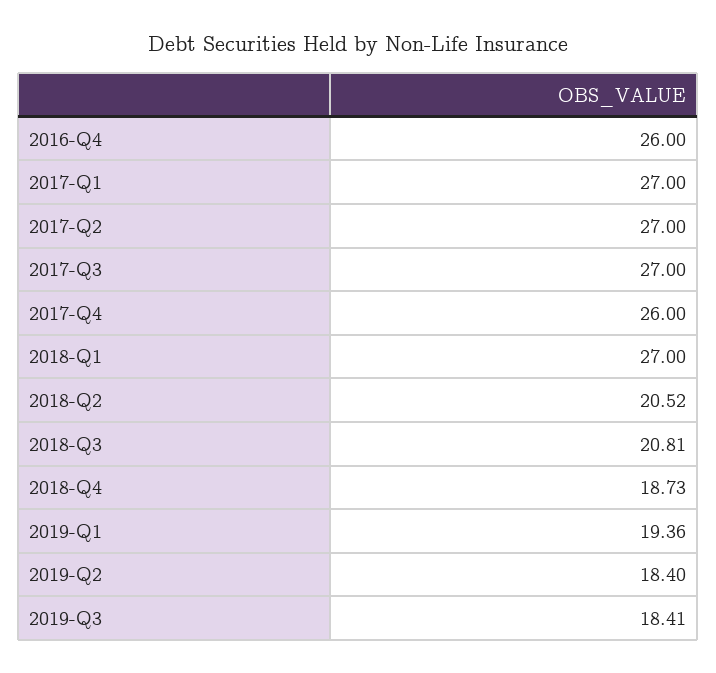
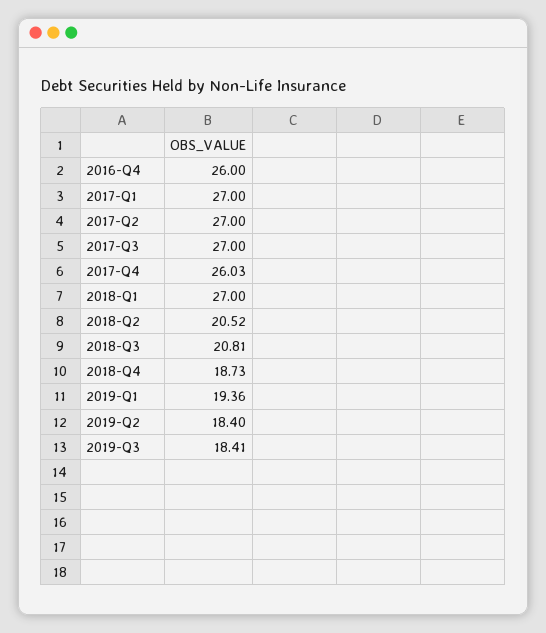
  {
    "2016-Q4": 26,
    "2017-Q1": 27,
    "2017-Q2": 27,
    "2017-Q3": 27,
-   "2017-Q4": 26,
+   "2017-Q4": 26.03,
    "2018-Q1": 27,
    "2018-Q2": 20.52,
    "2018-Q3": 20.81,
    "2018-Q4": 18.73,
    "2019-Q1": 19.36,
    "2019-Q2": 18.4,
    "2019-Q3": 18.41
  }

